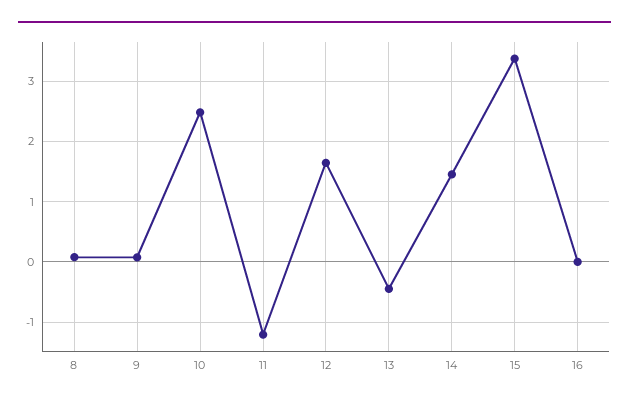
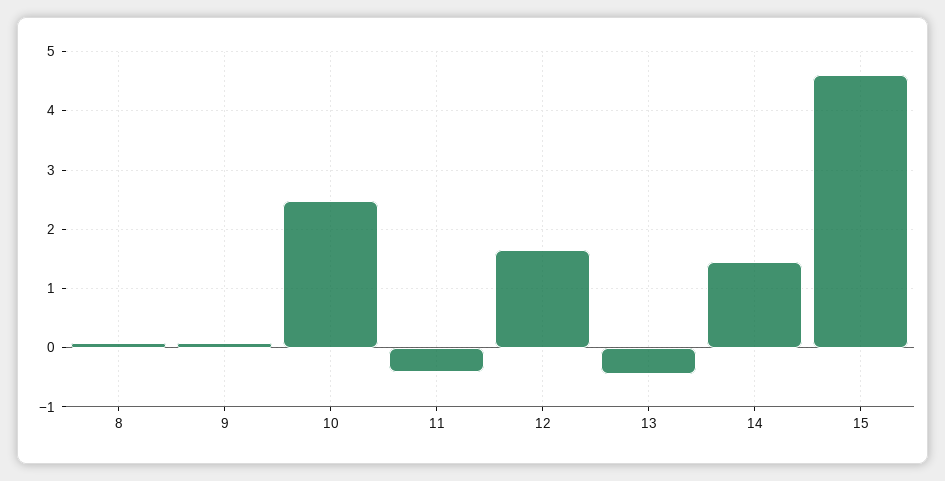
  {
    "8": 0.1,
    "9": 0.1,
    "10": 2.5,
-   "11": -1.2,
+   "11": -0.4,
    "12": 1.6,
    "13": -0.4,
    "14": 1.5,
-   "15": 3.4,
+   "15": 4.6
-   "16": 0
  }

